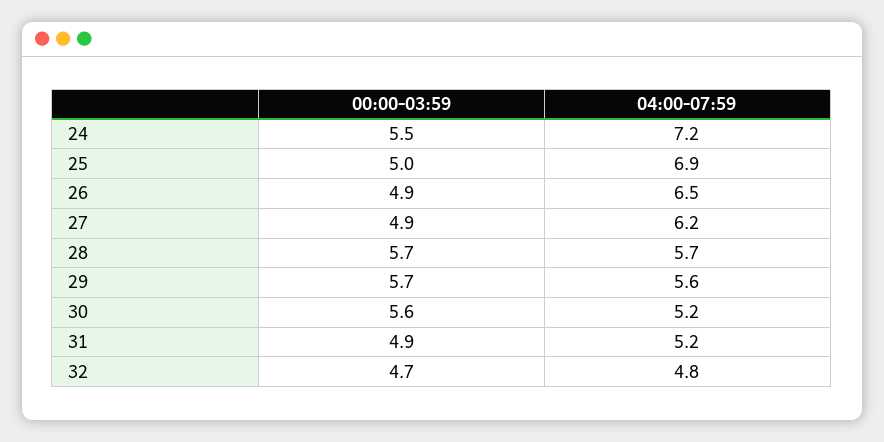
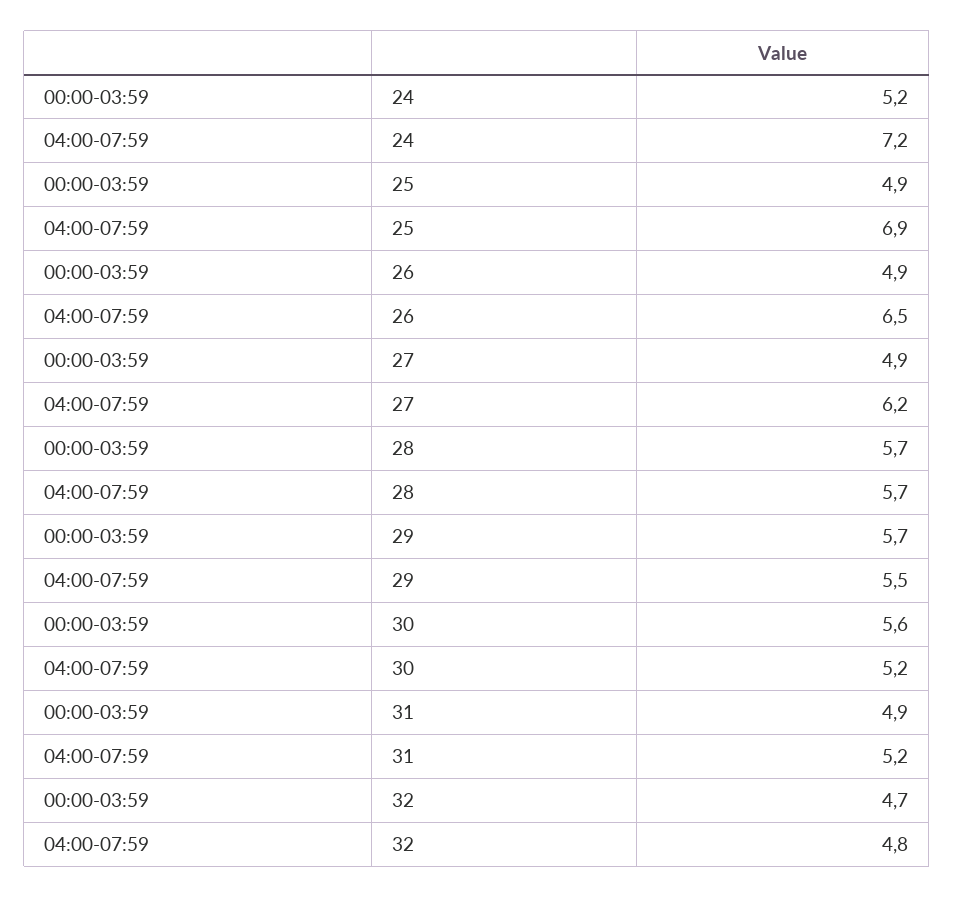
  {
    "00:00-03:59": {
-     "24": 5.5,
+     "24": 5.2,
-     "25": 5,
+     "25": 4.9,
      "26": 4.9,
      "27": 4.9,
      "28": 5.7,
      "29": 5.7,
      "30": 5.6,
      "31": 4.9,
      "32": 4.7
    },
    "04:00-07:59": {
      "24": 7.2,
      "25": 6.9,
      "26": 6.5,
      "27": 6.2,
      "28": 5.7,
-     "29": 5.6,
+     "29": 5.5,
      "30": 5.2,
      "31": 5.2,
      "32": 4.8
    }
  }

